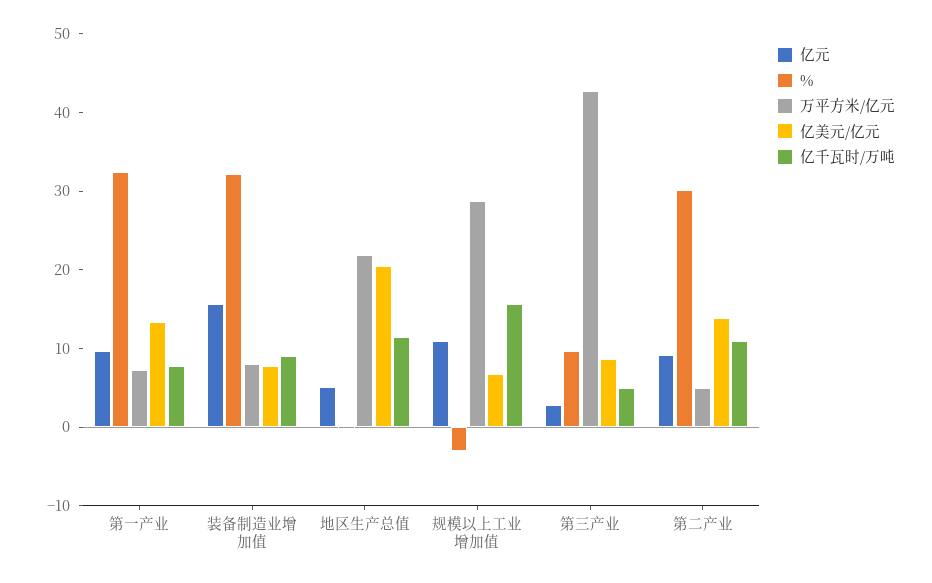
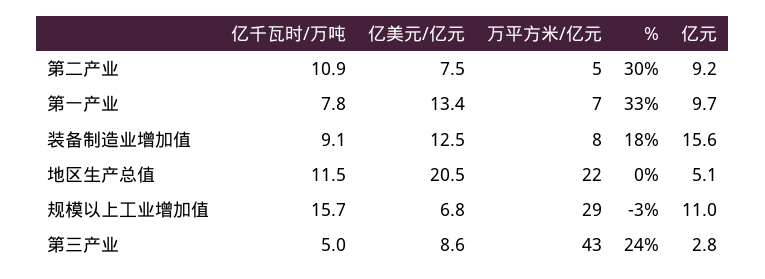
  {
    "亿元": {
      "第一产业": 9.7,
      "装备制造业增加值": 15.6,
      "地区生产总值": 5.1,
      "规模以上工业增加值": 11,
      "第三产业": 2.8,
      "第二产业": 9.2
    },
    "%": {
      "第一产业": 33,
-     "装备制造业增加值": 32,
+     "装备制造业增加值": 18,
      "地区生产总值": 0,
      "规模以上工业增加值": -3,
-     "第三产业": 10,
+     "第三产业": 24,
      "第二产业": 30
    },
    "万平方米/亿元": {
      "第一产业": 7,
      "装备制造业增加值": 8,
      "地区生产总值": 22,
      "规模以上工业增加值": 29,
      "第三产业": 43,
      "第二产业": 5
    },
    "亿美元/亿元": {
      "第一产业": 13.4,
-     "装备制造业增加值": 8,
+     "装备制造业增加值": 12.5,
      "地区生产总值": 20.5,
      "规模以上工业增加值": 6.8,
      "第三产业": 8.6,
-     "第二产业": 14
+     "第二产业": 7.5
    },
    "亿千瓦时/万吨": {
      "第一产业": 7.8,
      "装备制造业增加值": 9.1,
      "地区生产总值": 11.5,
      "规模以上工业增加值": 15.7,
      "第三产业": 5,
      "第二产业": 10.9
    }
  }

